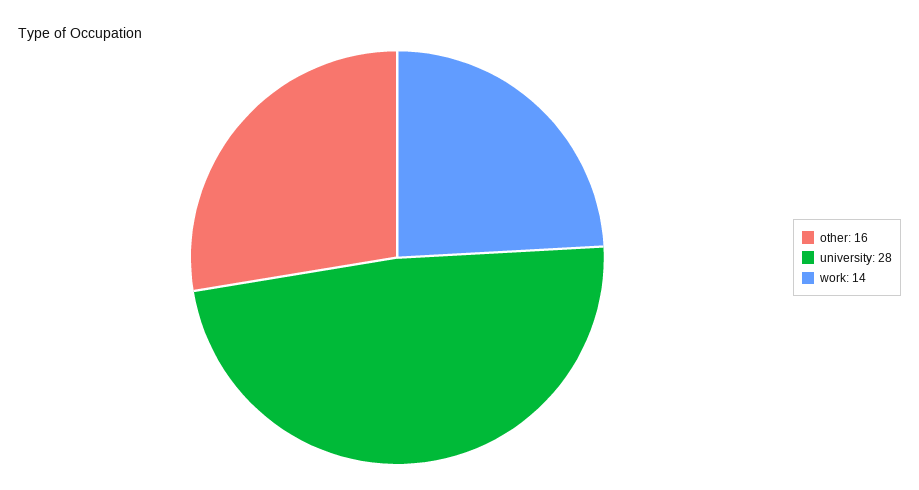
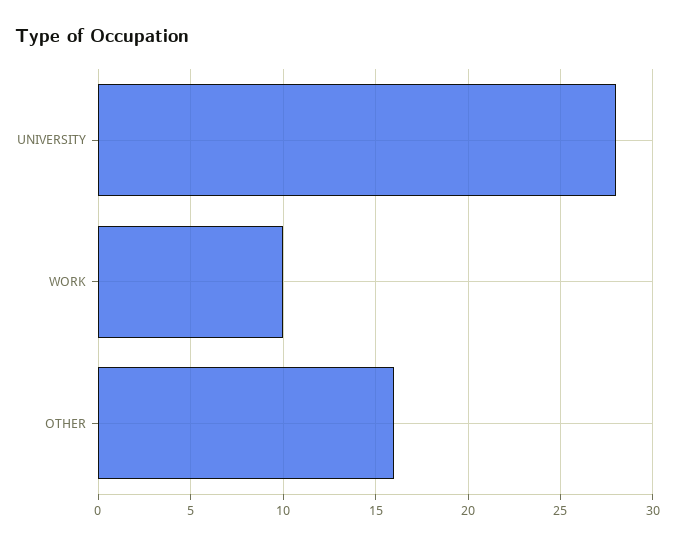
  {
    "other": 16,
    "university": 28,
-   "work": 14
+   "work": 10
  }

